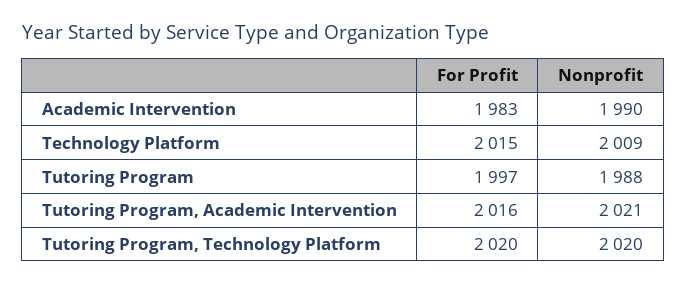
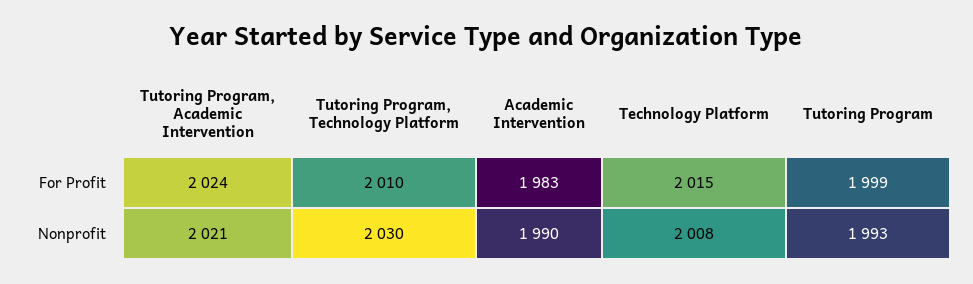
  {
    "For Profit": {
      "Academic Intervention": 1983,
      "Technology Platform": 2015,
-     "Tutoring Program": 1997,
+     "Tutoring Program": 1999,
-     "Tutoring Program, Academic Intervention": 2016,
+     "Tutoring Program, Academic Intervention": 2024,
-     "Tutoring Program, Technology Platform": 2020
+     "Tutoring Program, Technology Platform": 2010
    },
    "Nonprofit": {
      "Academic Intervention": 1990,
-     "Technology Platform": 2009,
+     "Technology Platform": 2008,
-     "Tutoring Program": 1988,
+     "Tutoring Program": 1993,
      "Tutoring Program, Academic Intervention": 2021,
-     "Tutoring Program, Technology Platform": 2020
+     "Tutoring Program, Technology Platform": 2030
    }
  }

